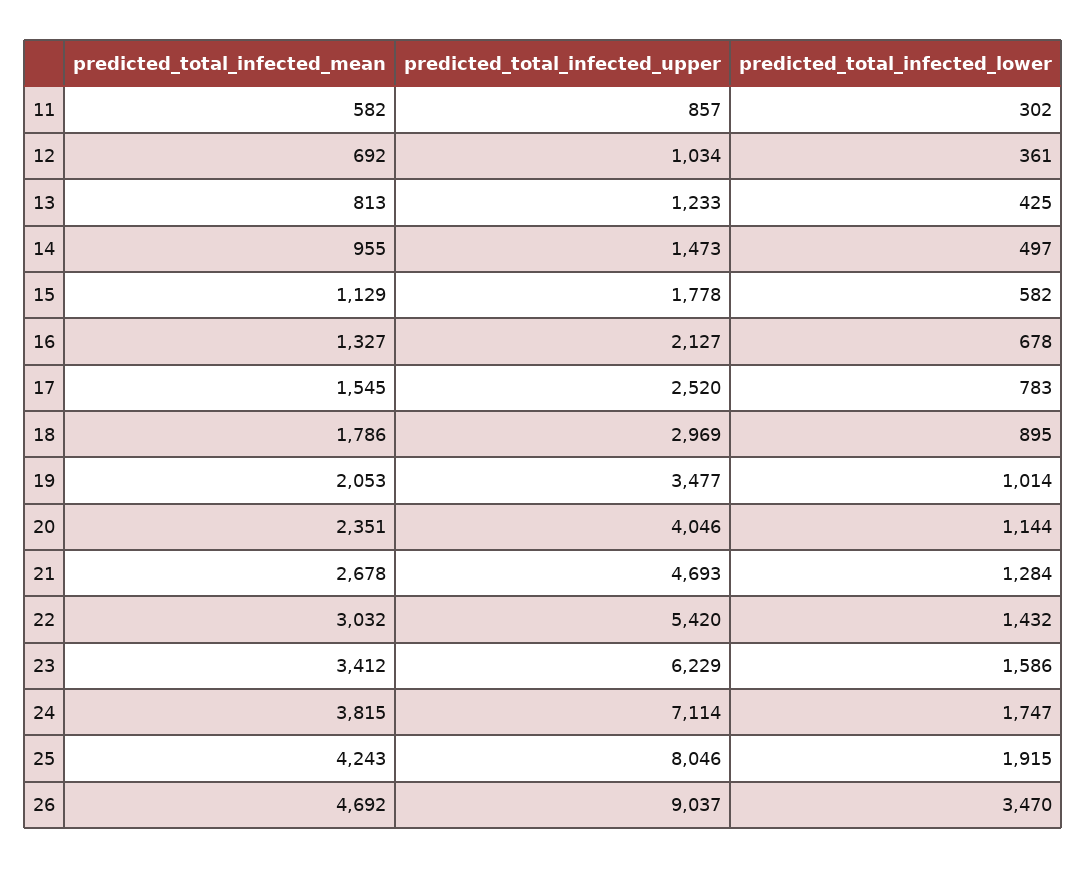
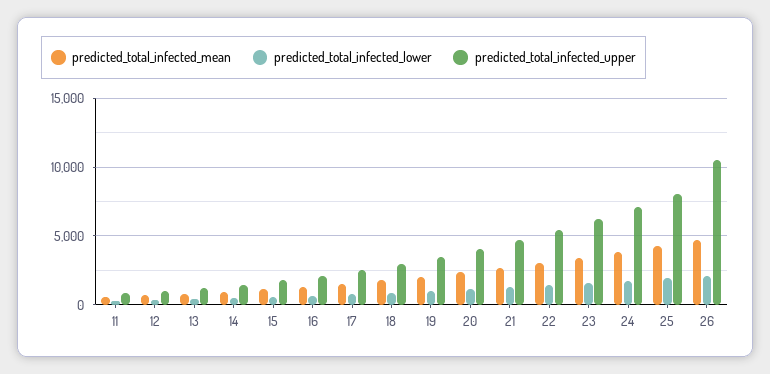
  {
    "predicted_total_infected_mean": {
      "11": 582,
      "12": 692,
      "13": 813,
      "14": 955,
      "15": 1129,
      "16": 1327,
      "17": 1545,
      "18": 1786,
      "19": 2053,
      "20": 2351,
      "21": 2678,
      "22": 3032,
      "23": 3412,
      "24": 3815,
      "25": 4243,
      "26": 4692
    },
    "predicted_total_infected_upper": {
      "11": 857,
      "12": 1034,
      "13": 1233,
      "14": 1473,
      "15": 1778,
      "16": 2127,
      "17": 2520,
      "18": 2969,
      "19": 3477,
      "20": 4046,
      "21": 4693,
      "22": 5420,
      "23": 6229,
      "24": 7114,
      "25": 8046,
-     "26": 9037
+     "26": 10500
    },
    "predicted_total_infected_lower": {
      "11": 302,
      "12": 361,
      "13": 425,
      "14": 497,
      "15": 582,
      "16": 678,
      "17": 783,
      "18": 895,
      "19": 1014,
      "20": 1144,
      "21": 1284,
      "22": 1432,
      "23": 1586,
      "24": 1747,
      "25": 1915,
-     "26": 3470
+     "26": 2000
    }
  }

